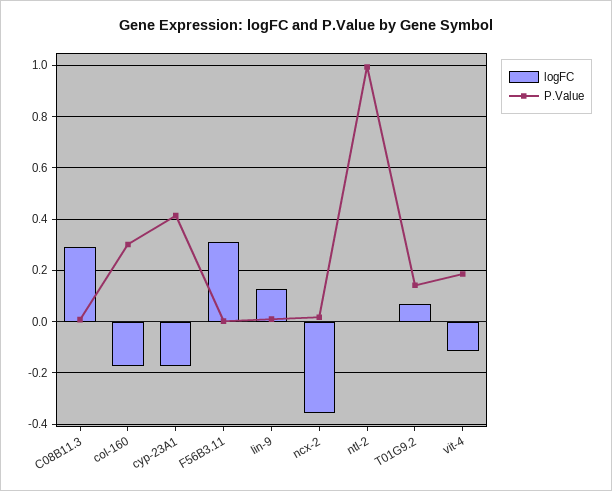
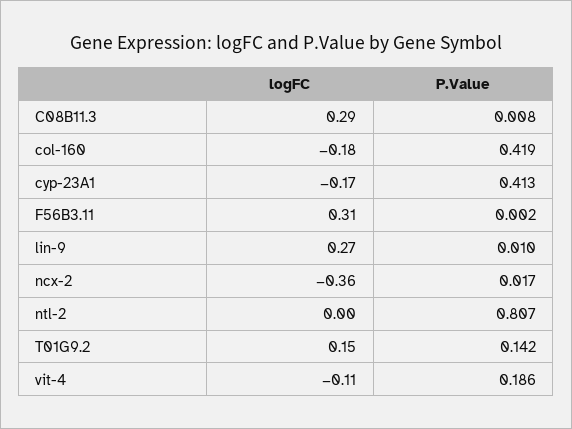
  {
    "logFC": {
      "C08B11.3": 0.29,
      "col-160": -0.18,
      "cyp-23A1": -0.17,
      "F56B3.11": 0.31,
-     "lin-9": 0.125,
+     "lin-9": 0.27,
      "ncx-2": -0.36,
      "ntl-2": 0,
-     "T01G9.2": 0.075,
+     "T01G9.2": 0.15,
      "vit-4": -0.11
    },
    "P.Value": {
      "C08B11.3": 0.008,
-     "col-160": 0.3,
+     "col-160": 0.419,
      "cyp-23A1": 0.413,
      "F56B3.11": 0.002,
      "lin-9": 0.01,
      "ncx-2": 0.017,
-     "ntl-2": 1,
+     "ntl-2": 0.807,
      "T01G9.2": 0.142,
      "vit-4": 0.186
    }
  }

